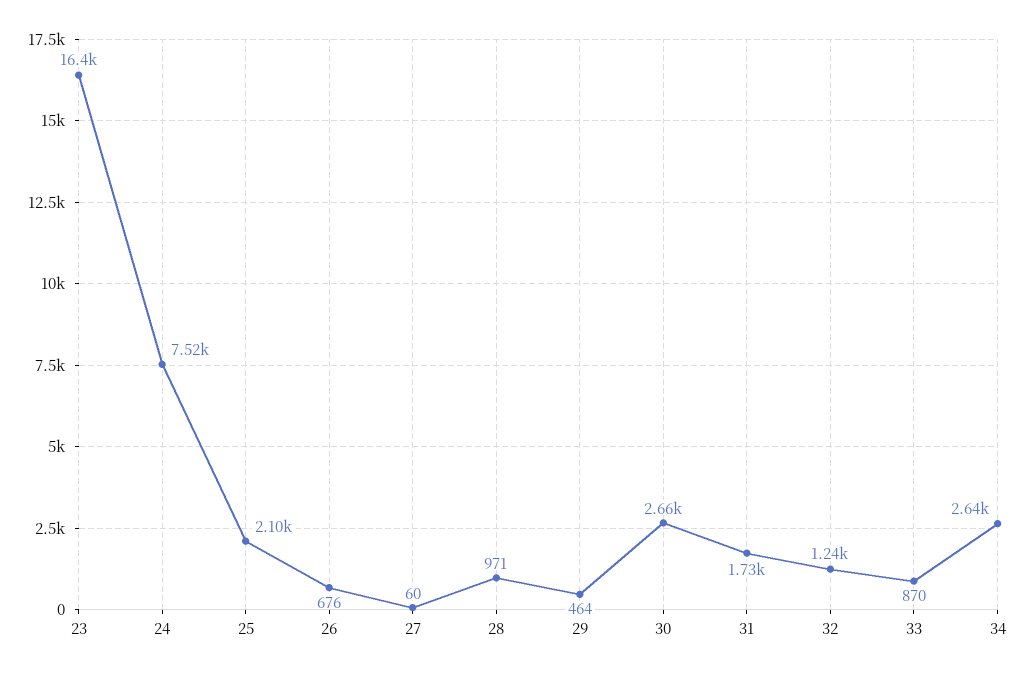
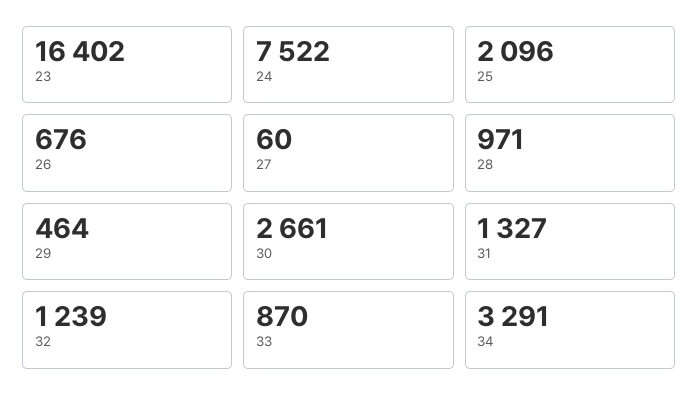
  {
    "23": 16402,
    "24": 7522,
    "25": 2096,
    "26": 676,
    "27": 60,
    "28": 971,
    "29": 464,
    "30": 2661,
-   "31": 1730,
+   "31": 1327,
    "32": 1239,
    "33": 870,
-   "34": 2640
+   "34": 3291
  }

